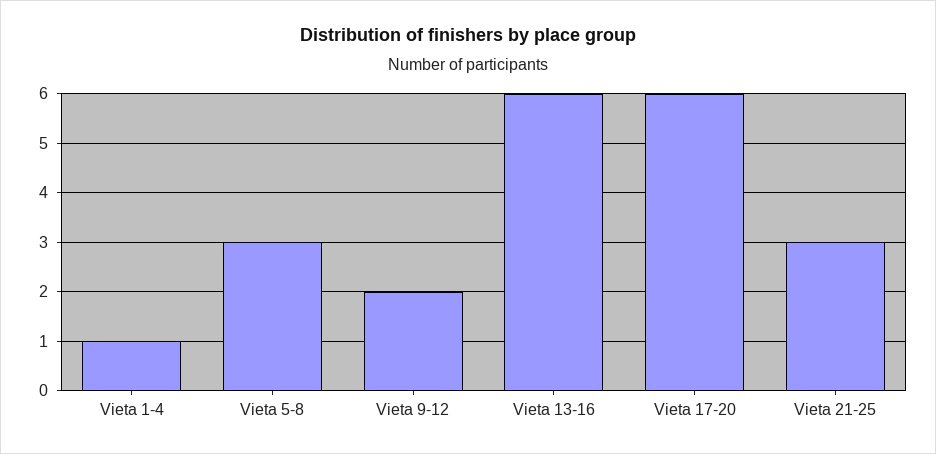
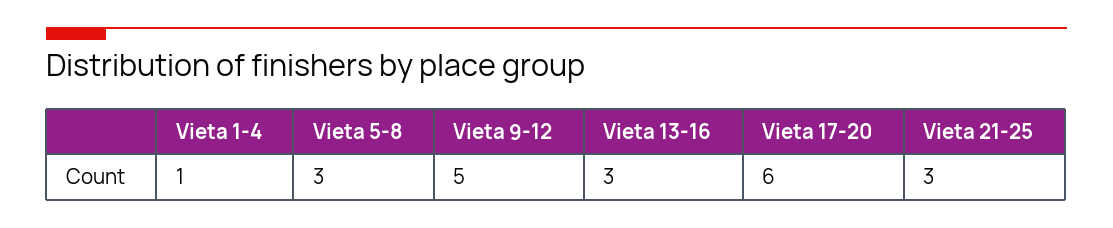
  {
    "Vieta 1-4": 1,
    "Vieta 5-8": 3,
-   "Vieta 9-12": 2,
+   "Vieta 9-12": 5,
-   "Vieta 13-16": 6,
+   "Vieta 13-16": 3,
    "Vieta 17-20": 6,
    "Vieta 21-25": 3
  }

